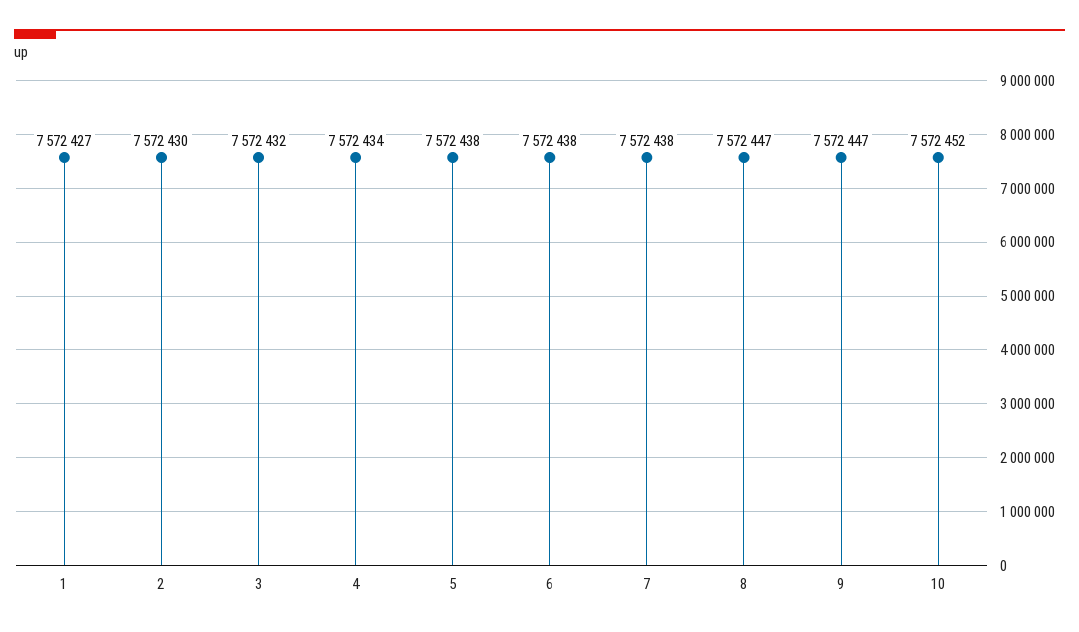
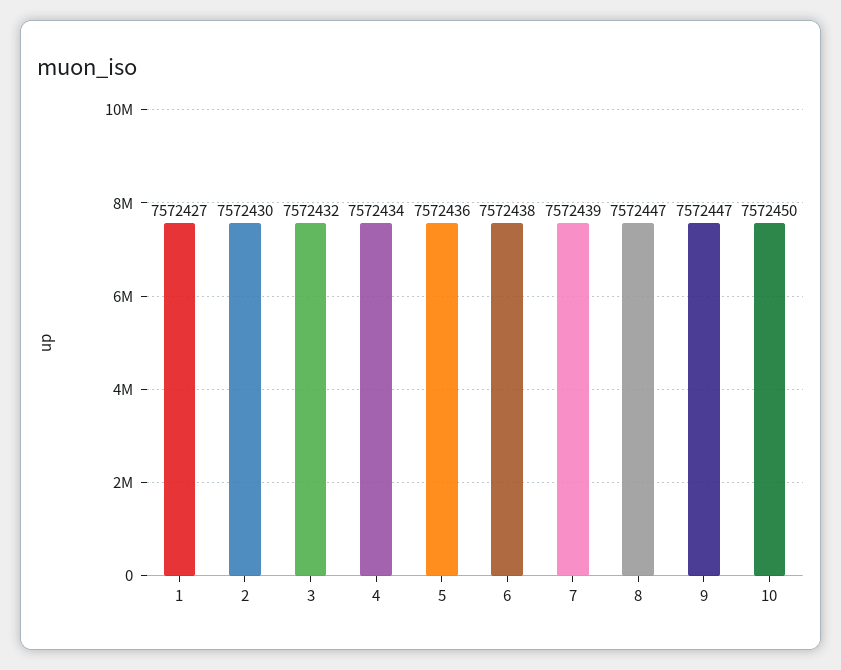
  {
    "1": 7572427,
    "2": 7572430,
    "3": 7572432,
    "4": 7572434,
-   "5": 7572438,
+   "5": 7572436,
    "6": 7572438,
-   "7": 7572438,
+   "7": 7572439,
    "8": 7572447,
    "9": 7572447,
-   "10": 7572452
+   "10": 7572450
  }

